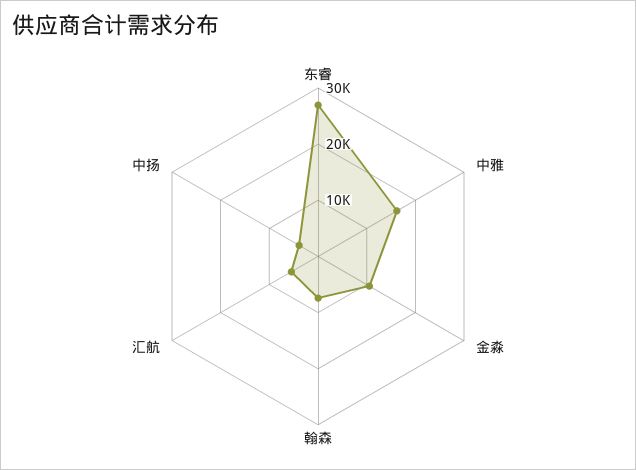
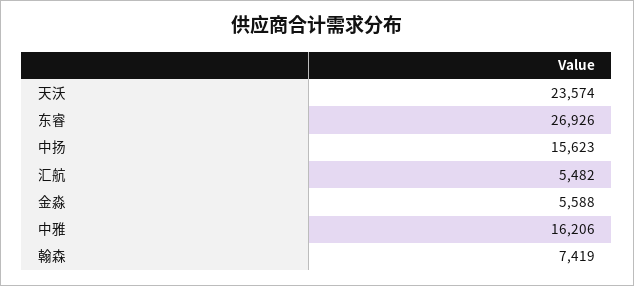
  {
    "东睿": 26926,
    "中雅": 16206,
-   "金淼": 10000,
+   "金淼": 5588,
    "翰森": 7419,
    "汇航": 5482,
-   "中扬": 4000
+   "中扬": 15623,
+   "天沃": 23574
  }

